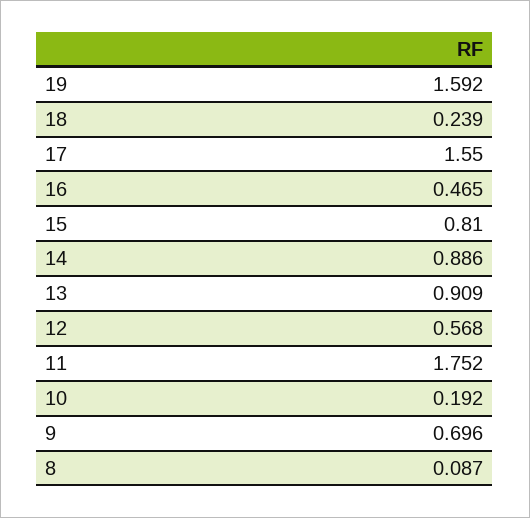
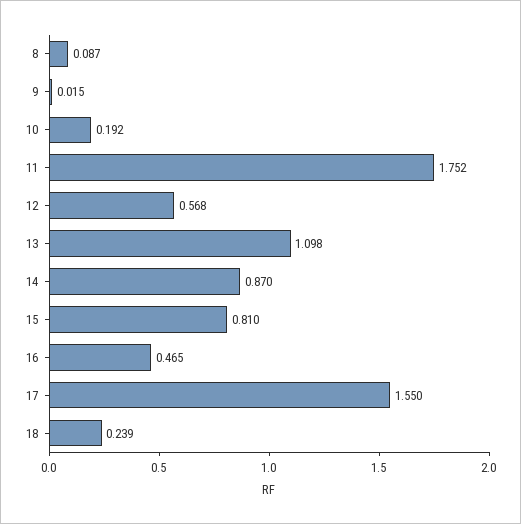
  {
-   "19": 1.592,
    "18": 0.239,
    "17": 1.55,
    "16": 0.465,
    "15": 0.81,
-   "14": 0.886,
+   "14": 0.87,
-   "13": 0.909,
+   "13": 1.098,
    "12": 0.568,
    "11": 1.752,
    "10": 0.192,
-   "9": 0.696,
+   "9": 0.015,
    "8": 0.087
  }

